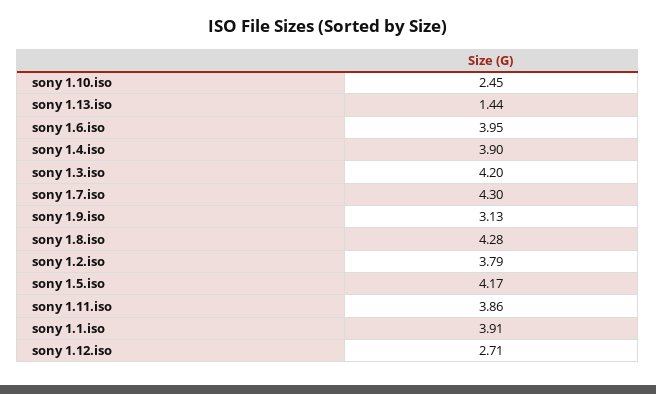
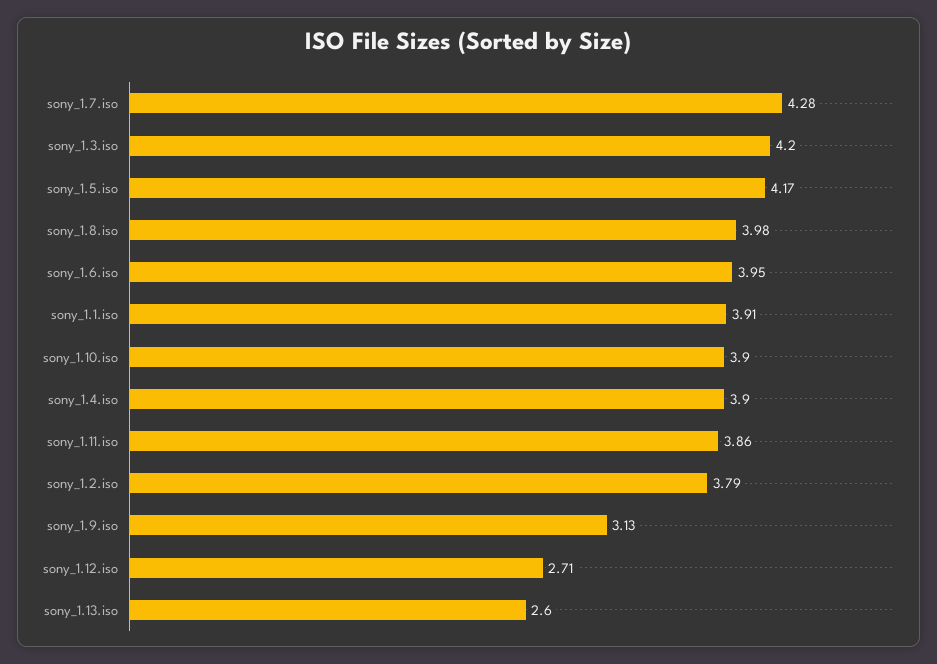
  {
-   "sony 1.10.iso": 2.45,
+   "sony 1.10.iso": 3.9,
-   "sony 1.13.iso": 1.44,
+   "sony 1.13.iso": 2.6,
    "sony 1.6.iso": 3.95,
    "sony 1.4.iso": 3.9,
    "sony 1.3.iso": 4.2,
-   "sony 1.7.iso": 4.3,
+   "sony 1.7.iso": 4.28,
    "sony 1.9.iso": 3.13,
-   "sony 1.8.iso": 4.28,
+   "sony 1.8.iso": 3.98,
    "sony 1.2.iso": 3.79,
    "sony 1.5.iso": 4.17,
    "sony 1.11.iso": 3.86,
    "sony 1.1.iso": 3.91,
    "sony 1.12.iso": 2.71
  }

